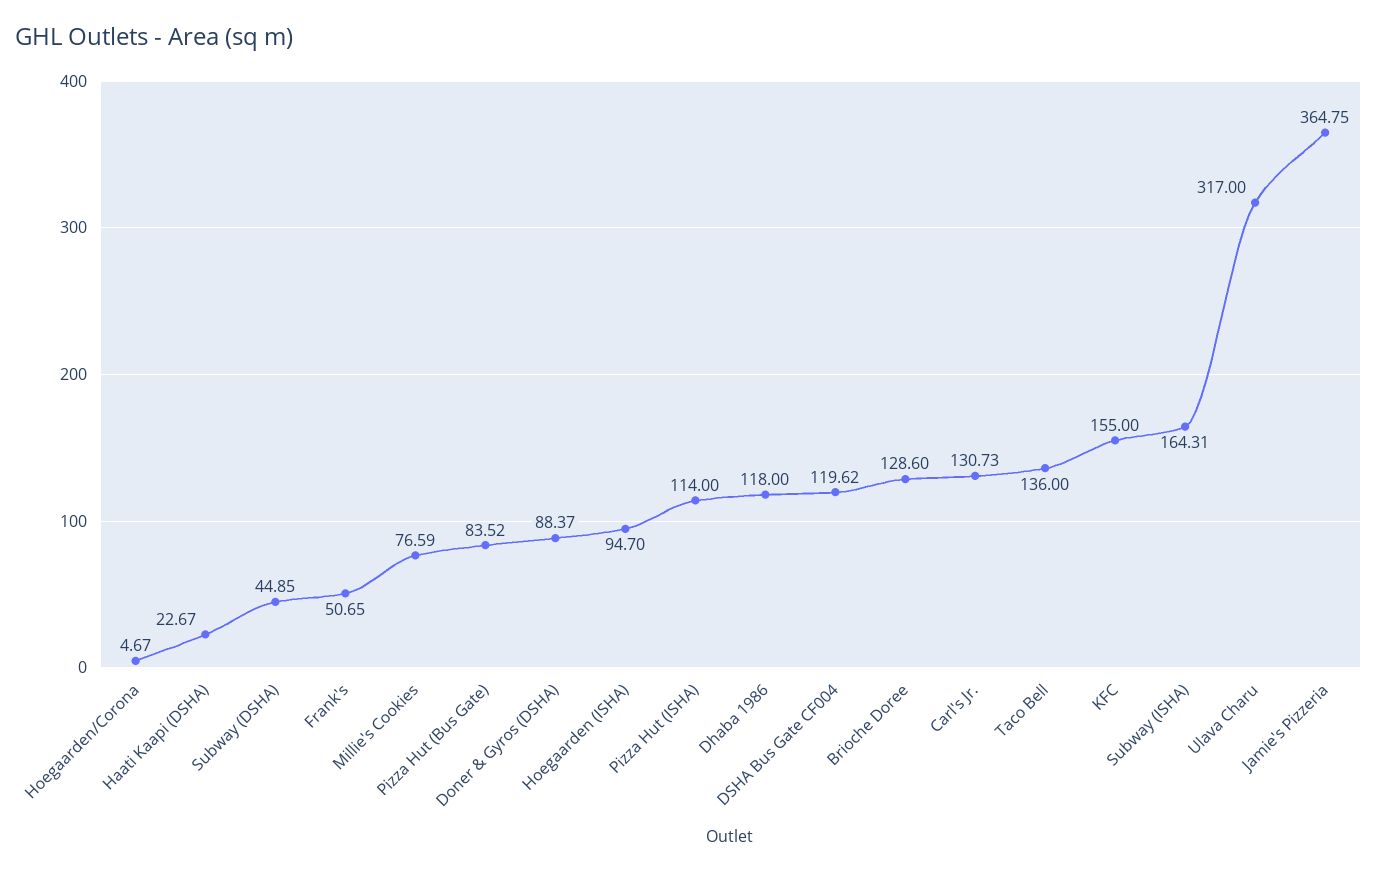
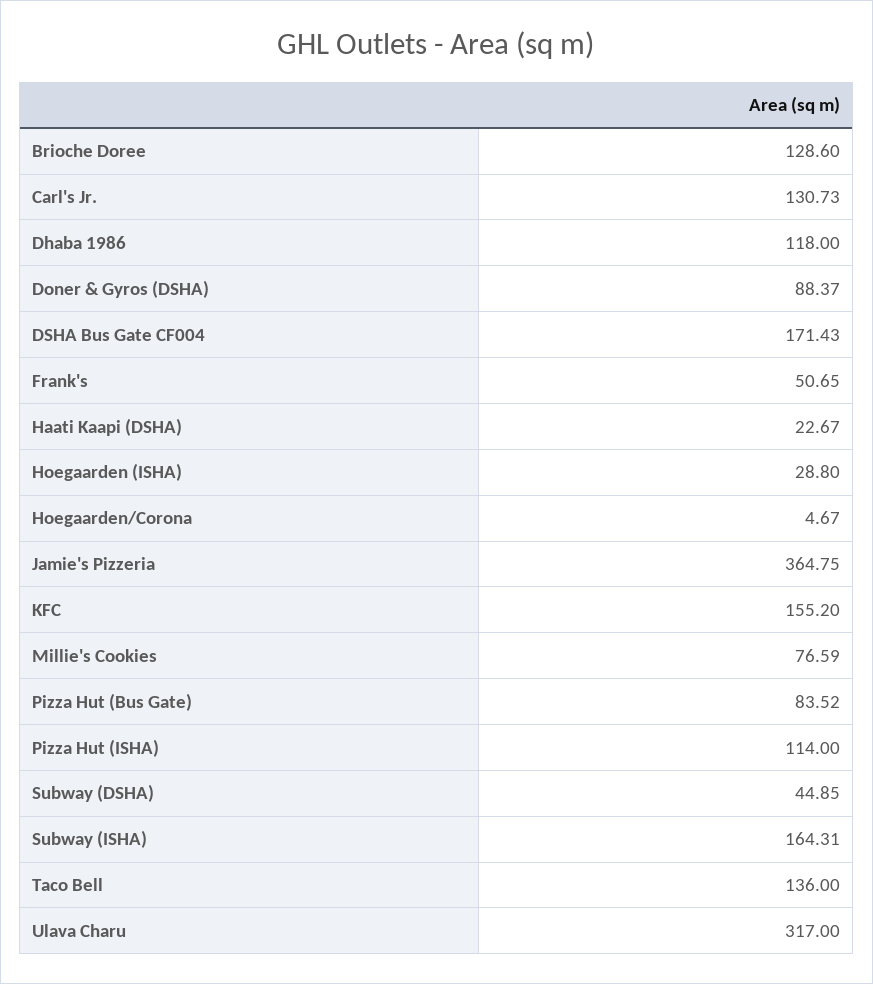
  {
    "Hoegaarden/Corona": 4.67,
    "Haati Kaapi (DSHA)": 22.67,
    "Subway (DSHA)": 44.85,
    "Frank's": 50.65,
    "Millie's Cookies": 76.59,
    "Pizza Hut (Bus Gate)": 83.52,
    "Doner & Gyros (DSHA)": 88.37,
-   "Hoegaarden (ISHA)": 94.7,
+   "Hoegaarden (ISHA)": 28.8,
    "Pizza Hut (ISHA)": 114,
    "Dhaba 1986": 118,
-   "DSHA Bus Gate CF004": 119.62,
+   "DSHA Bus Gate CF004": 171.43,
    "Brioche Doree": 128.6,
    "Carl's Jr.": 130.73,
    "Taco Bell": 136,
-   "KFC": 155,
+   "KFC": 155.2,
    "Subway (ISHA)": 164.31,
    "Ulava Charu": 317,
    "Jamie's Pizzeria": 364.75
  }

